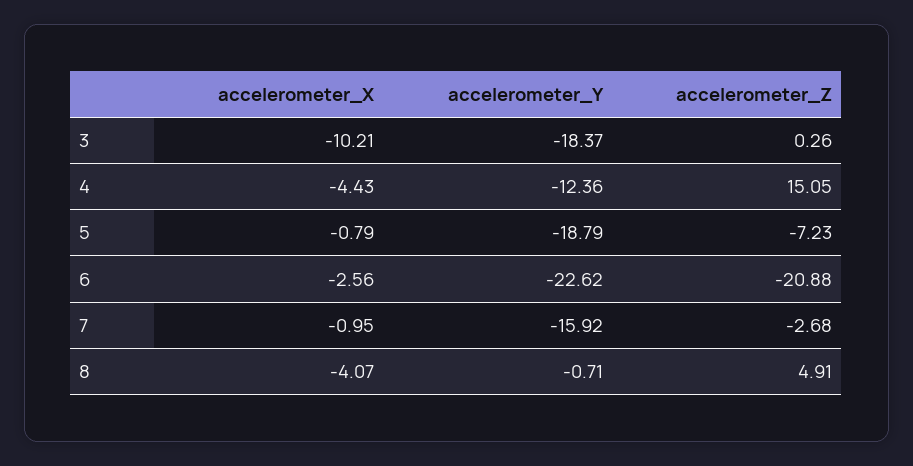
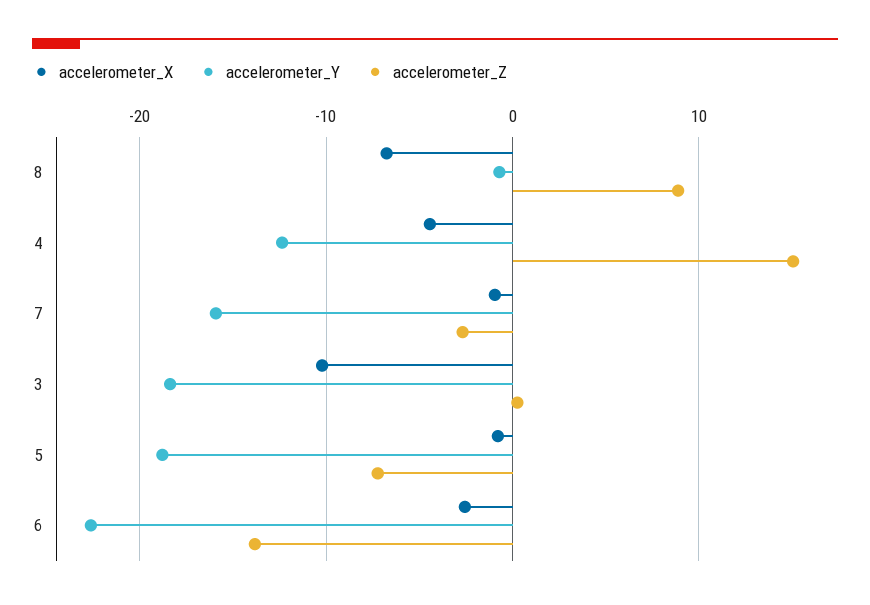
  {
    "accelerometer_X": {
      "3": -10.21,
      "4": -4.43,
      "5": -0.79,
      "6": -2.56,
      "7": -0.95,
-     "8": -4.07
+     "8": -7
    },
    "accelerometer_Y": {
      "3": -18.37,
      "4": -12.36,
      "5": -18.79,
      "6": -22.62,
      "7": -15.92,
      "8": -0.71
    },
    "accelerometer_Z": {
      "3": 0.26,
      "4": 15.05,
      "5": -7.23,
-     "6": -20.88,
+     "6": -14,
      "7": -2.68,
-     "8": 4.91
+     "8": 9
    }
  }

